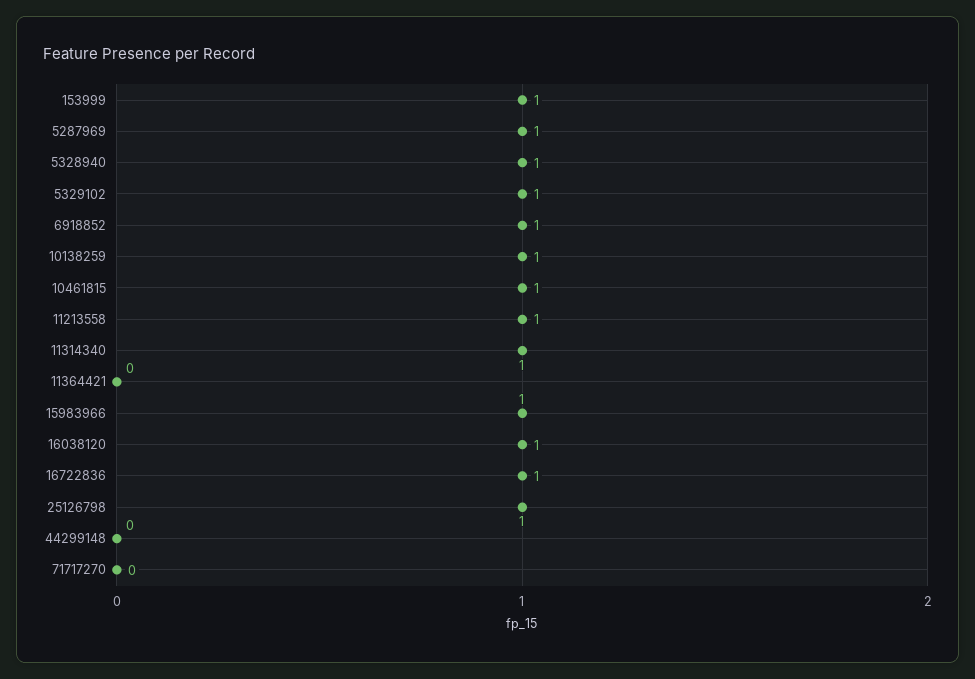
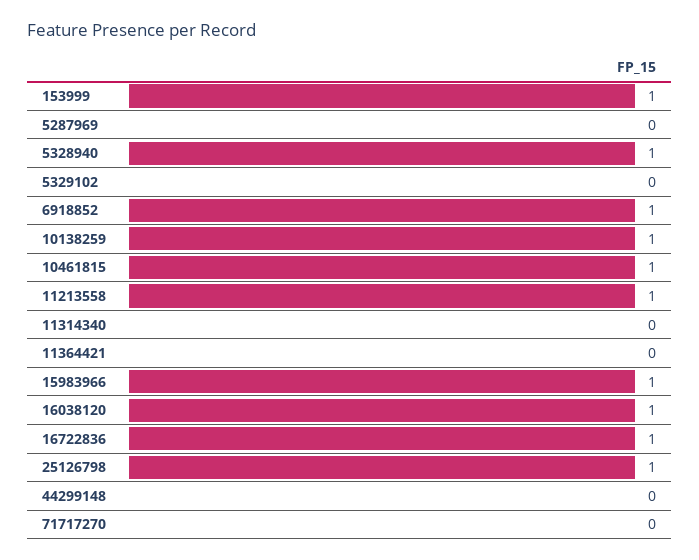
  {
    "153999": 1,
-   "5287969": 1,
+   "5287969": 0,
    "5328940": 1,
-   "5329102": 1,
+   "5329102": 0,
    "6918852": 1,
    "10138259": 1,
    "10461815": 1,
    "11213558": 1,
-   "11314340": 1,
+   "11314340": 0,
    "11364421": 0,
    "15983966": 1,
    "16038120": 1,
    "16722836": 1,
    "25126798": 1,
    "44299148": 0,
    "71717270": 0
  }

